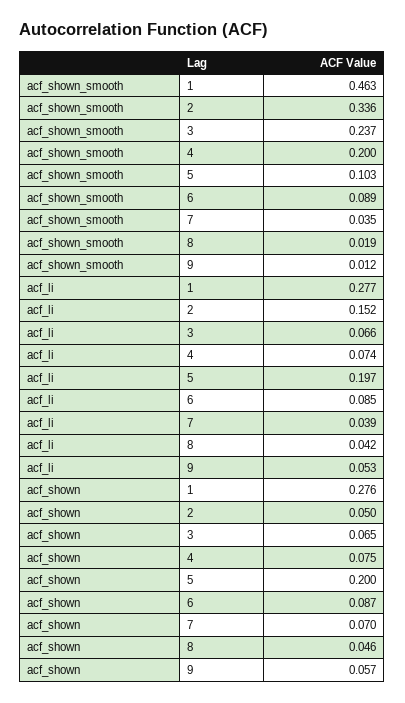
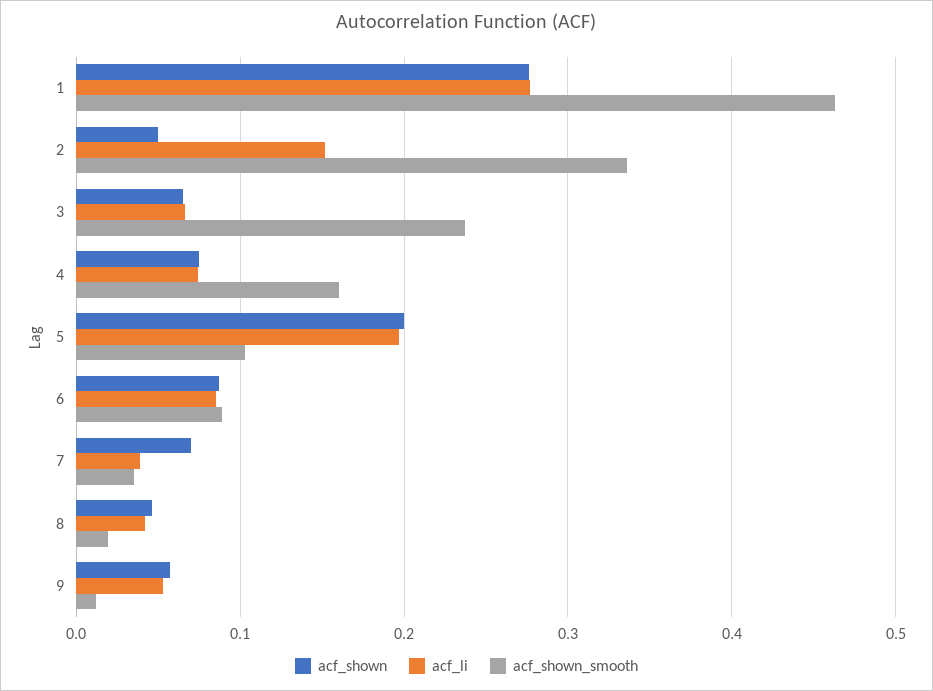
  {
    "acf_shown_smooth": {
      "1": 0.463,
      "2": 0.336,
      "3": 0.237,
-     "4": 0.2,
+     "4": 0.16,
      "5": 0.103,
      "6": 0.089,
      "7": 0.035,
      "8": 0.019,
      "9": 0.012
    },
    "acf_li": {
      "1": 0.277,
      "2": 0.152,
      "3": 0.066,
      "4": 0.074,
      "5": 0.197,
      "6": 0.085,
      "7": 0.039,
      "8": 0.042,
      "9": 0.053
    },
    "acf_shown": {
      "1": 0.276,
      "2": 0.05,
      "3": 0.065,
      "4": 0.075,
      "5": 0.2,
      "6": 0.087,
      "7": 0.07,
      "8": 0.046,
      "9": 0.057
    }
  }

